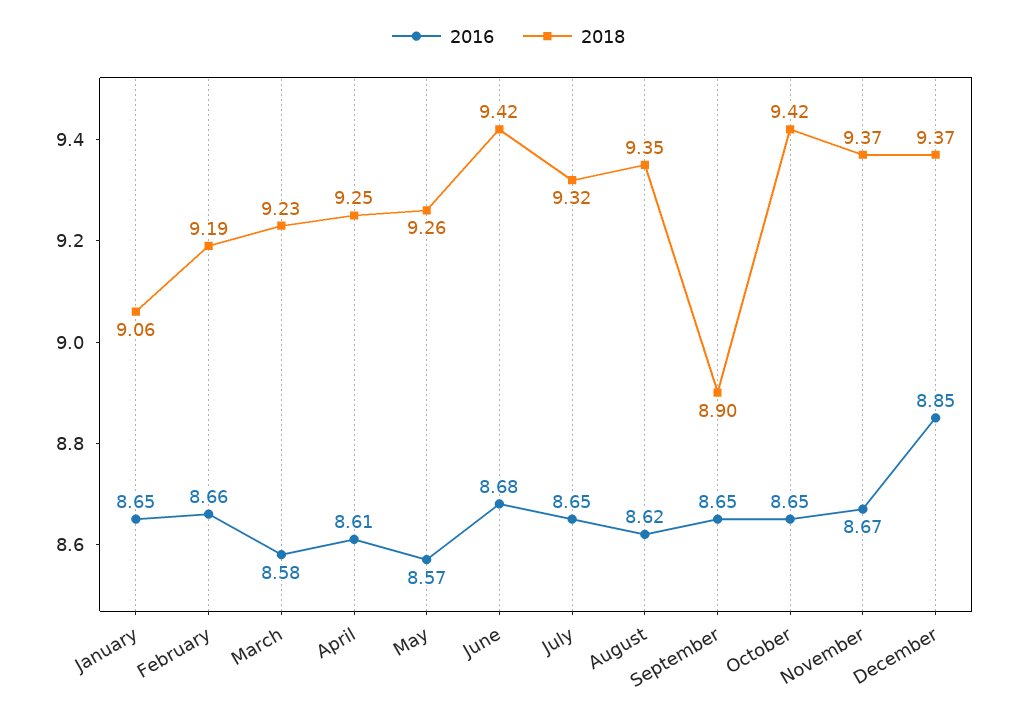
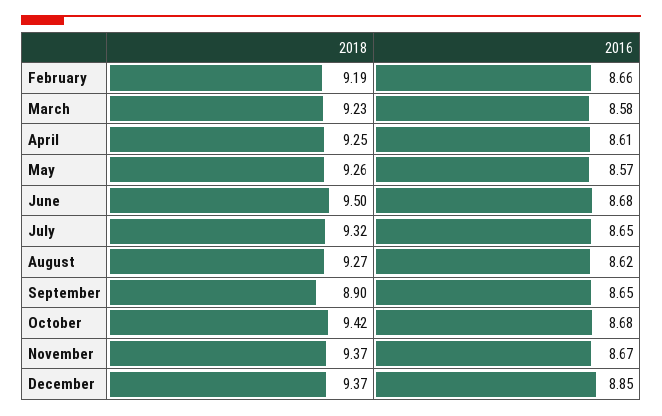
  {
    "2016": {
-     "January": 8.65,
      "February": 8.66,
      "March": 8.58,
      "April": 8.61,
      "May": 8.57,
      "June": 8.68,
      "July": 8.65,
      "August": 8.62,
      "September": 8.65,
-     "October": 8.65,
+     "October": 8.68,
      "November": 8.67,
      "December": 8.85
    },
    "2018": {
-     "January": 9.06,
      "February": 9.19,
      "March": 9.23,
      "April": 9.25,
      "May": 9.26,
-     "June": 9.42,
+     "June": 9.5,
      "July": 9.32,
-     "August": 9.35,
+     "August": 9.27,
      "September": 8.9,
      "October": 9.42,
      "November": 9.37,
      "December": 9.37
    }
  }

